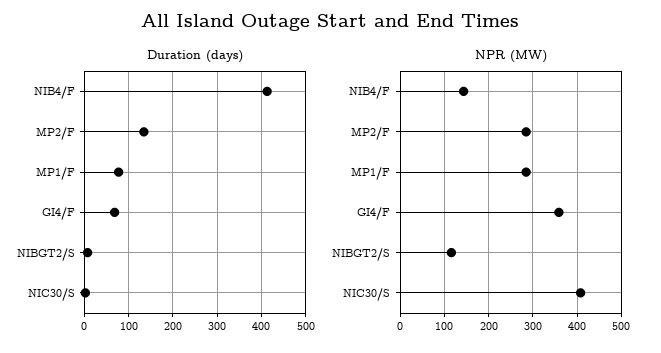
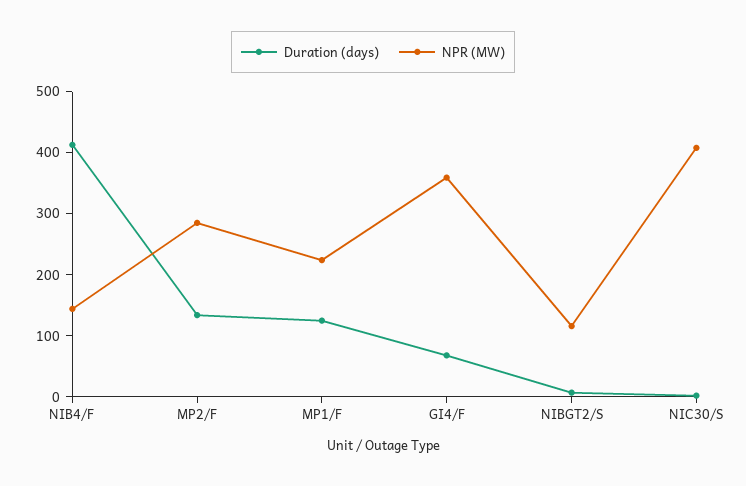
  {
    "Duration (days)": {
      "NIB4/F": 420,
      "MP2/F": 140,
-     "MP1/F": 80,
+     "MP1/F": 120,
      "GI4/F": 60,
      "NIBGT2/S": 0,
      "NIC30/S": 0
    },
    "NPR (MW)": {
      "NIB4/F": 140,
      "MP2/F": 280,
-     "MP1/F": 280,
+     "MP1/F": 220,
      "GI4/F": 360,
      "NIBGT2/S": 120,
      "NIC30/S": 400
    }
  }

